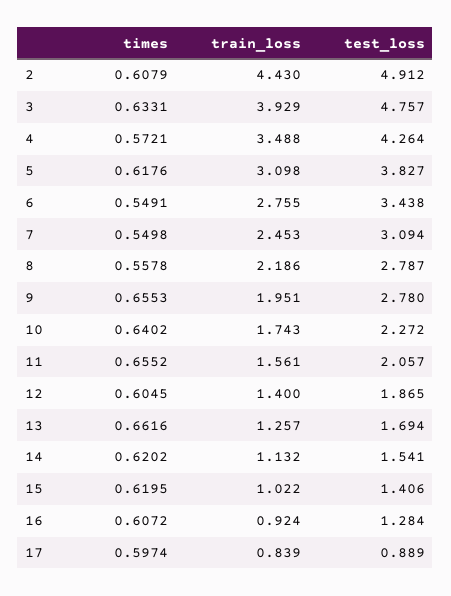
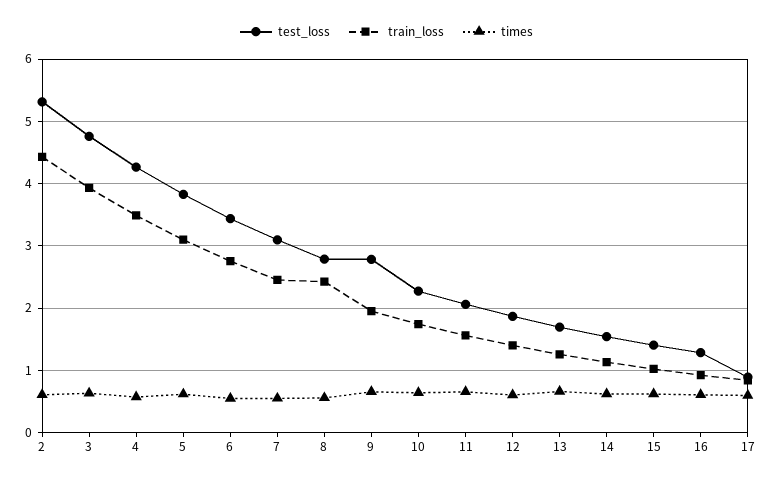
  {
    "times": {
      "2": 0.6079,
      "3": 0.6331,
      "4": 0.5721,
      "5": 0.6176,
      "6": 0.5491,
      "7": 0.5498,
      "8": 0.5578,
      "9": 0.6553,
      "10": 0.6402,
      "11": 0.6552,
      "12": 0.6045,
      "13": 0.6616,
      "14": 0.6202,
      "15": 0.6195,
      "16": 0.6072,
      "17": 0.5974
    },
    "train_loss": {
      "2": 4.43,
      "3": 3.929,
      "4": 3.488,
      "5": 3.098,
      "6": 2.755,
      "7": 2.453,
-     "8": 2.186,
+     "8": 2.4,
      "9": 1.951,
      "10": 1.743,
      "11": 1.561,
      "12": 1.4,
      "13": 1.257,
      "14": 1.132,
      "15": 1.022,
      "16": 0.924,
      "17": 0.839
    },
    "test_loss": {
-     "2": 4.912,
+     "2": 5.3,
      "3": 4.757,
      "4": 4.264,
      "5": 3.827,
      "6": 3.438,
      "7": 3.094,
      "8": 2.787,
      "9": 2.78,
      "10": 2.272,
      "11": 2.057,
      "12": 1.865,
      "13": 1.694,
      "14": 1.541,
      "15": 1.406,
      "16": 1.284,
      "17": 0.889
    }
  }

